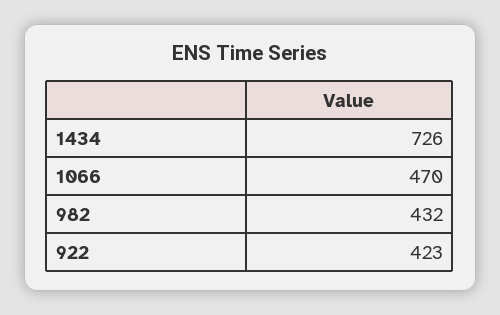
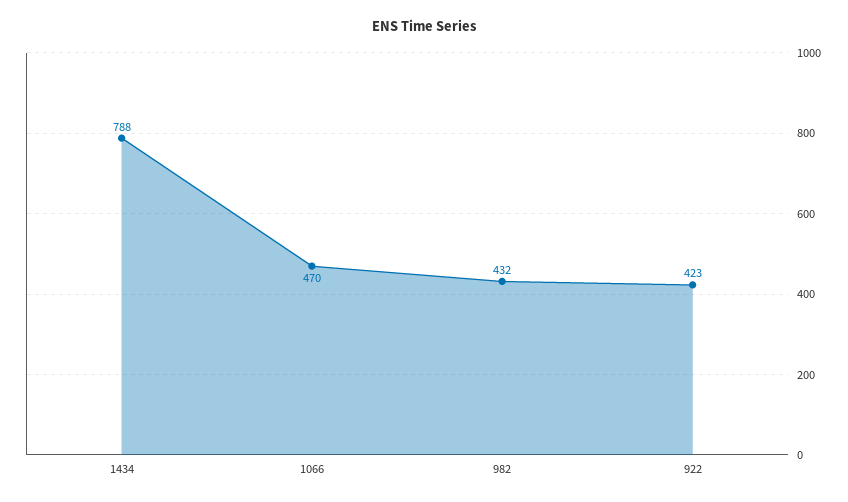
  {
-   "1434": 726,
+   "1434": 788,
    "1066": 470,
    "982": 432,
    "922": 423
  }

